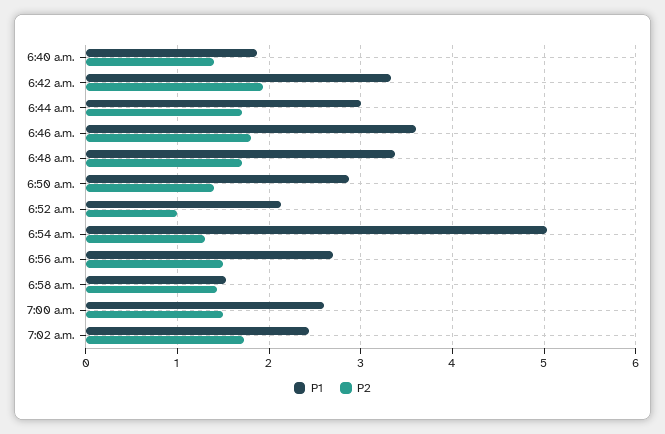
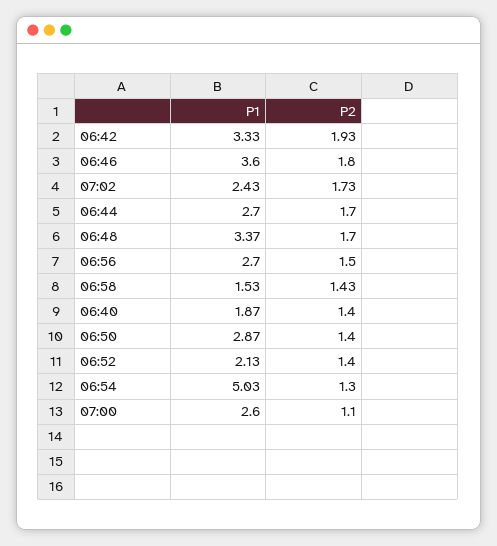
  {
    "P1": {
      "6:40 a.m.": 1.87,
      "6:42 a.m.": 3.33,
-     "6:44 a.m.": 3,
+     "6:44 a.m.": 2.7,
      "6:46 a.m.": 3.6,
      "6:48 a.m.": 3.37,
      "6:50 a.m.": 2.87,
      "6:52 a.m.": 2.13,
      "6:54 a.m.": 5.03,
      "6:56 a.m.": 2.7,
      "6:58 a.m.": 1.53,
      "7:00 a.m.": 2.6,
      "7:02 a.m.": 2.43
    },
    "P2": {
      "6:40 a.m.": 1.4,
      "6:42 a.m.": 1.93,
      "6:44 a.m.": 1.7,
      "6:46 a.m.": 1.8,
      "6:48 a.m.": 1.7,
      "6:50 a.m.": 1.4,
-     "6:52 a.m.": 1,
+     "6:52 a.m.": 1.4,
      "6:54 a.m.": 1.3,
      "6:56 a.m.": 1.5,
      "6:58 a.m.": 1.43,
-     "7:00 a.m.": 1.5,
+     "7:00 a.m.": 1.1,
      "7:02 a.m.": 1.73
    }
  }

